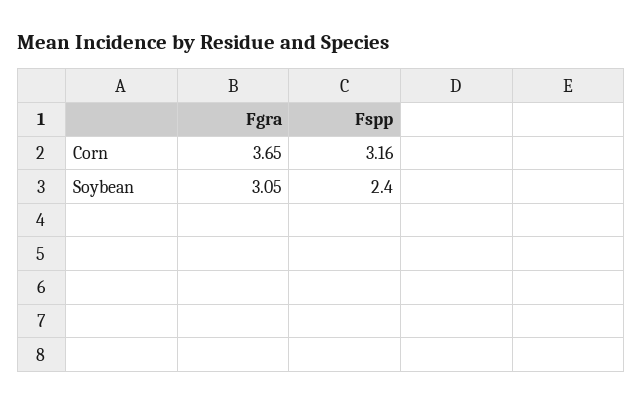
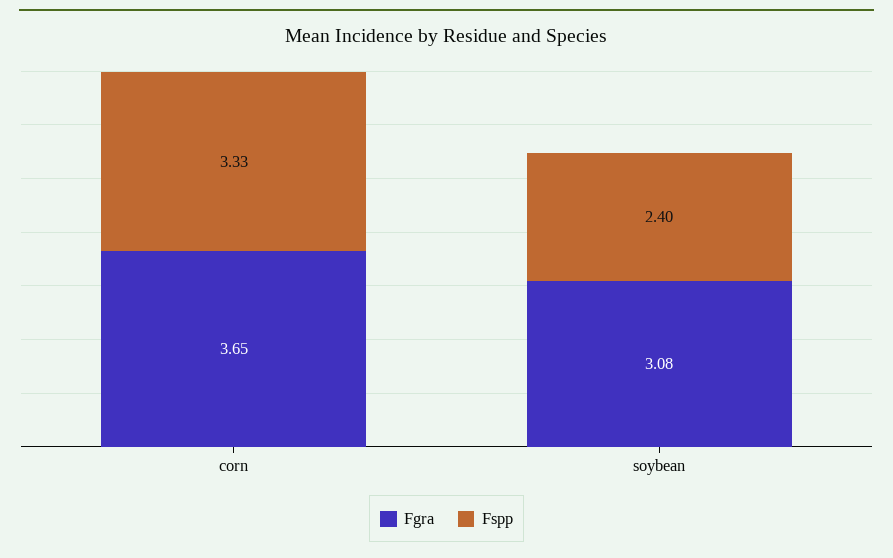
  {
    "Fgra": {
      "Corn": 3.65,
-     "Soybean": 3.05
+     "Soybean": 3.08
    },
    "Fspp": {
-     "Corn": 3.16,
+     "Corn": 3.33,
      "Soybean": 2.4
    }
  }

